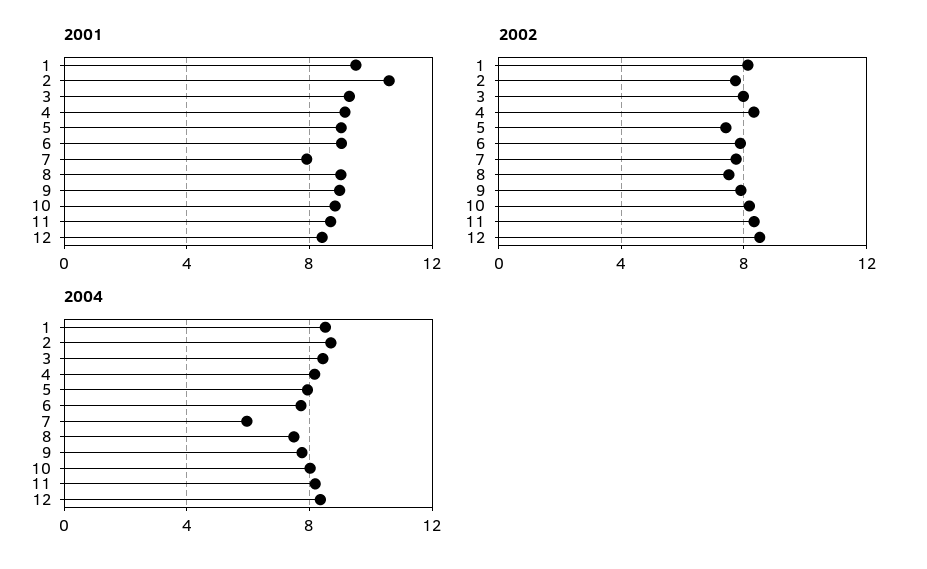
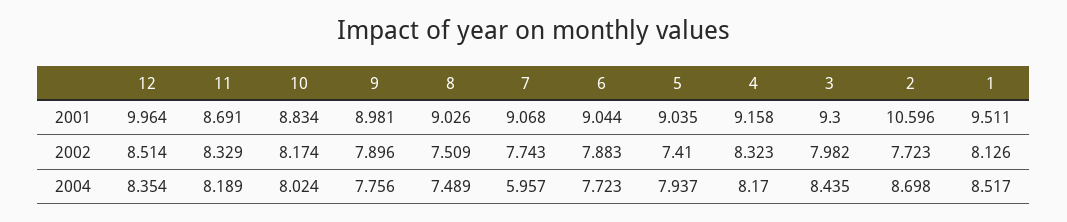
  {
    "2001": {
      "1": 9.511,
      "2": 10.596,
      "3": 9.3,
      "4": 9.158,
      "5": 9.035,
      "6": 9.044,
-     "7": 8,
+     "7": 9.068,
      "8": 9.026,
      "9": 8.981,
      "10": 8.834,
      "11": 8.691,
-     "12": 8.5
+     "12": 9.964
    },
    "2002": {
      "1": 8.126,
      "2": 7.723,
      "3": 7.982,
      "4": 8.323,
      "5": 7.41,
      "6": 7.883,
      "7": 7.743,
      "8": 7.509,
      "9": 7.896,
      "10": 8.174,
      "11": 8.329,
      "12": 8.514
    },
    "2004": {
      "1": 8.517,
      "2": 8.698,
      "3": 8.435,
      "4": 8.17,
      "5": 7.937,
      "6": 7.723,
      "7": 5.957,
      "8": 7.489,
      "9": 7.756,
      "10": 8.024,
      "11": 8.189,
      "12": 8.354
    }
  }

